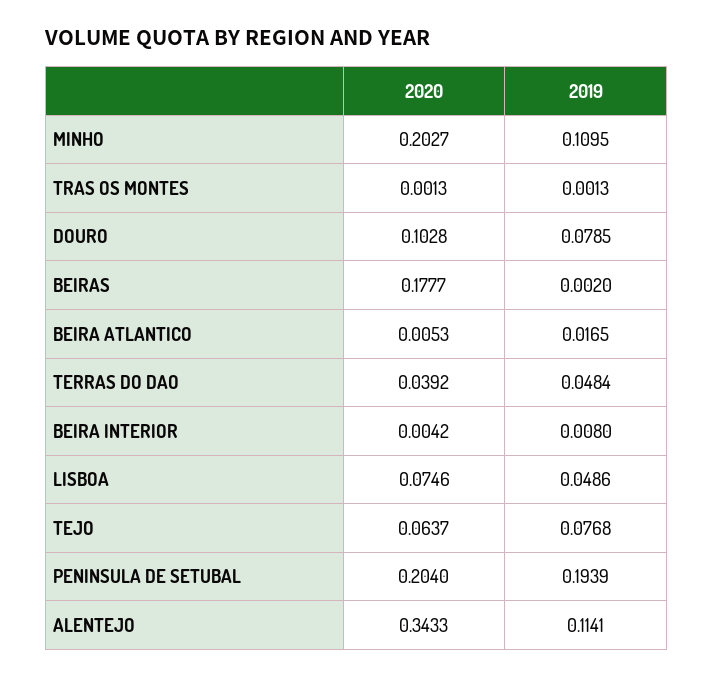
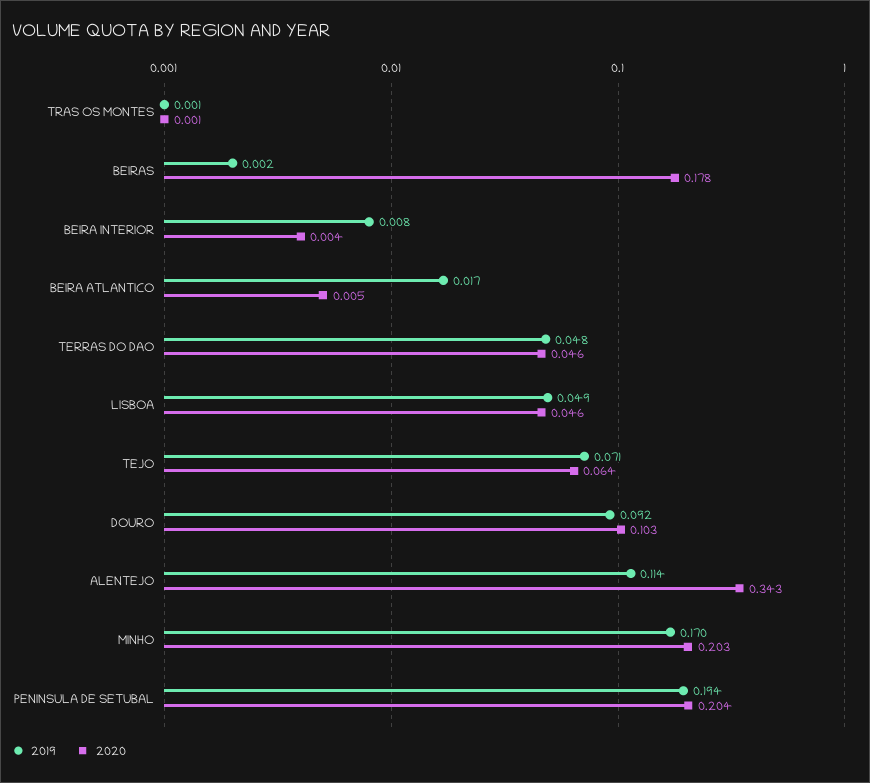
  {
    "2020": {
      "MINHO": 0.2027,
      "TRAS OS MONTES": 0.0013,
      "DOURO": 0.1028,
      "BEIRAS": 0.1777,
      "BEIRA ATLANTICO": 0.0053,
-     "TERRAS DO DAO": 0.0392,
+     "TERRAS DO DAO": 0.046,
      "BEIRA INTERIOR": 0.0042,
-     "LISBOA": 0.0746,
+     "LISBOA": 0.046,
      "TEJO": 0.0637,
      "PENINSULA DE SETUBAL": 0.204,
      "ALENTEJO": 0.3433
    },
    "2019": {
-     "MINHO": 0.1095,
+     "MINHO": 0.17,
      "TRAS OS MONTES": 0.0013,
-     "DOURO": 0.0785,
+     "DOURO": 0.092,
      "BEIRAS": 0.002,
      "BEIRA ATLANTICO": 0.0165,
      "TERRAS DO DAO": 0.0484,
      "BEIRA INTERIOR": 0.008,
      "LISBOA": 0.0486,
-     "TEJO": 0.0768,
+     "TEJO": 0.071,
      "PENINSULA DE SETUBAL": 0.1939,
      "ALENTEJO": 0.1141
    }
  }

